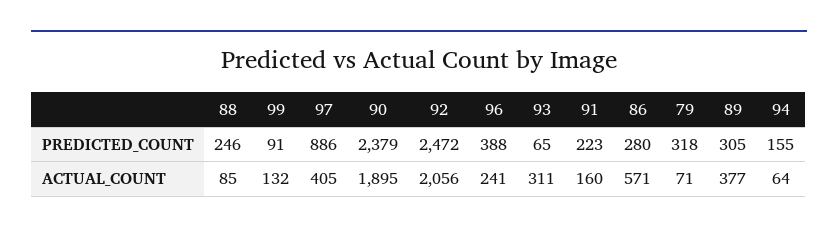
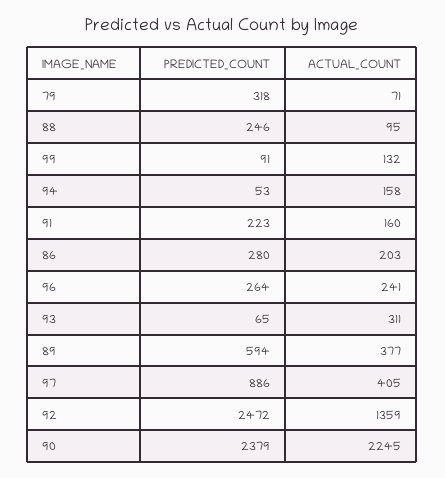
  {
    "88": {
      "PREDICTED_COUNT": 246,
-     "ACTUAL_COUNT": 85
+     "ACTUAL_COUNT": 95
    },
    "99": {
      "PREDICTED_COUNT": 91,
      "ACTUAL_COUNT": 132
    },
    "97": {
      "PREDICTED_COUNT": 886,
      "ACTUAL_COUNT": 405
    },
    "90": {
      "PREDICTED_COUNT": 2379,
-     "ACTUAL_COUNT": 1895
+     "ACTUAL_COUNT": 2245
    },
    "92": {
      "PREDICTED_COUNT": 2472,
-     "ACTUAL_COUNT": 2056
+     "ACTUAL_COUNT": 1359
    },
    "96": {
-     "PREDICTED_COUNT": 388,
+     "PREDICTED_COUNT": 264,
      "ACTUAL_COUNT": 241
    },
    "93": {
      "PREDICTED_COUNT": 65,
      "ACTUAL_COUNT": 311
    },
    "91": {
      "PREDICTED_COUNT": 223,
      "ACTUAL_COUNT": 160
    },
    "86": {
      "PREDICTED_COUNT": 280,
-     "ACTUAL_COUNT": 571
+     "ACTUAL_COUNT": 203
    },
    "79": {
      "PREDICTED_COUNT": 318,
      "ACTUAL_COUNT": 71
    },
    "89": {
-     "PREDICTED_COUNT": 305,
+     "PREDICTED_COUNT": 594,
      "ACTUAL_COUNT": 377
    },
    "94": {
-     "PREDICTED_COUNT": 155,
+     "PREDICTED_COUNT": 53,
-     "ACTUAL_COUNT": 64
+     "ACTUAL_COUNT": 158
    }
  }

